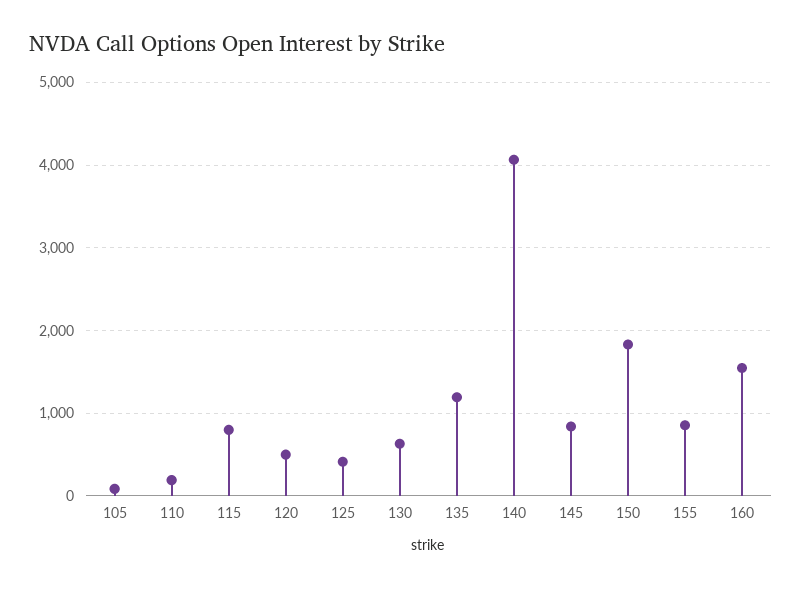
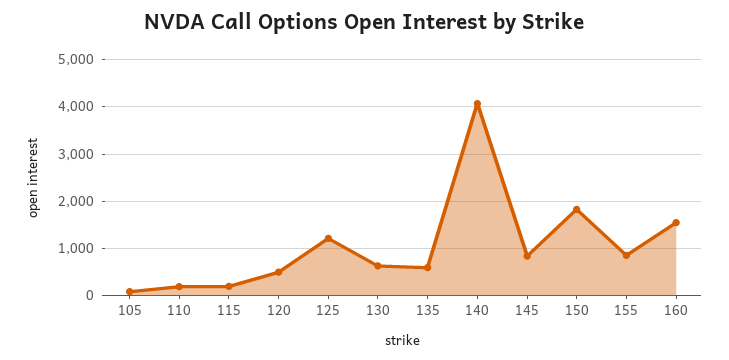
  {
    "105": 100,
    "110": 200,
-   "115": 800,
+   "115": 200,
    "120": 500,
-   "125": 400,
+   "125": 1200,
    "130": 600,
-   "135": 1200,
+   "135": 600,
    "140": 4100,
    "145": 800,
    "150": 1800,
    "155": 900,
    "160": 1500
  }

